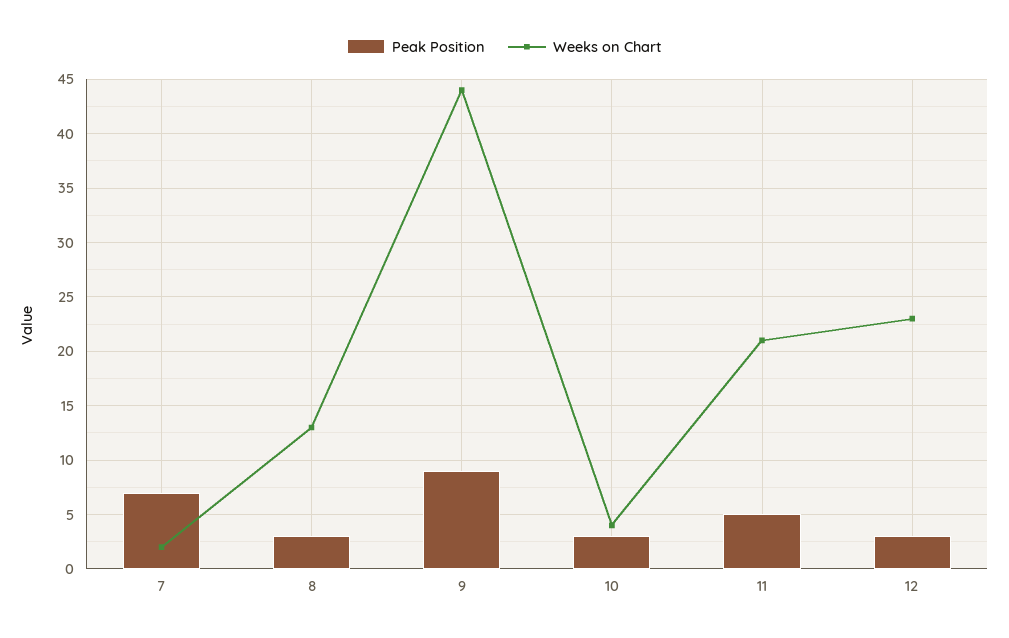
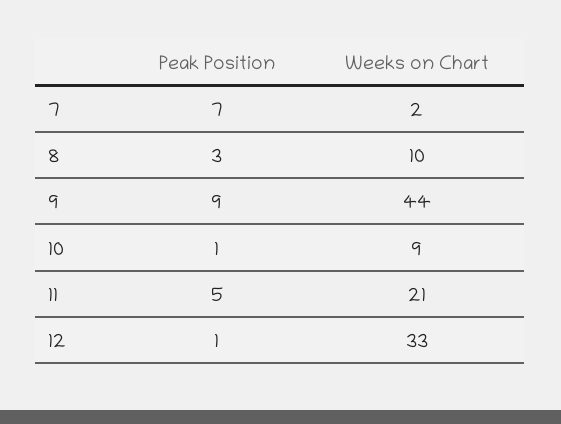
  {
    "Peak Position": {
      "7": 7,
      "8": 3,
      "9": 9,
-     "10": 3,
+     "10": 1,
      "11": 5,
-     "12": 3
+     "12": 1
    },
    "Weeks on Chart": {
      "7": 2,
-     "8": 13,
+     "8": 10,
      "9": 44,
-     "10": 4,
+     "10": 9,
      "11": 21,
-     "12": 23
+     "12": 33
    }
  }

